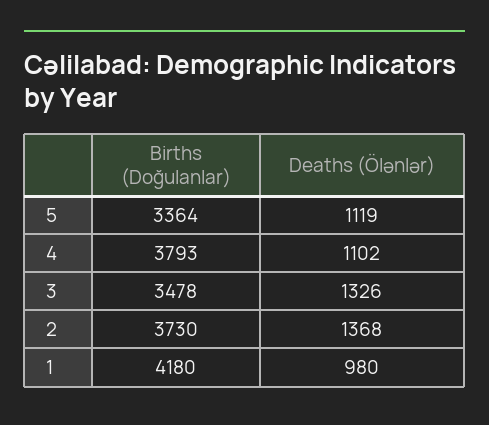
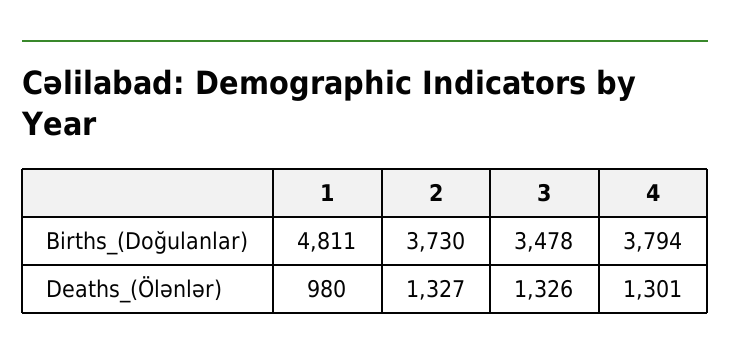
  {
    "Births (Doğulanlar)": {
-     "5": 3364,
-     "4": 3793,
+     "4": 3794,
      "3": 3478,
      "2": 3730,
-     "1": 4180
+     "1": 4811
    },
    "Deaths (Ölənlər)": {
-     "5": 1119,
-     "4": 1102,
+     "4": 1301,
      "3": 1326,
-     "2": 1368,
+     "2": 1327,
      "1": 980
    }
  }

